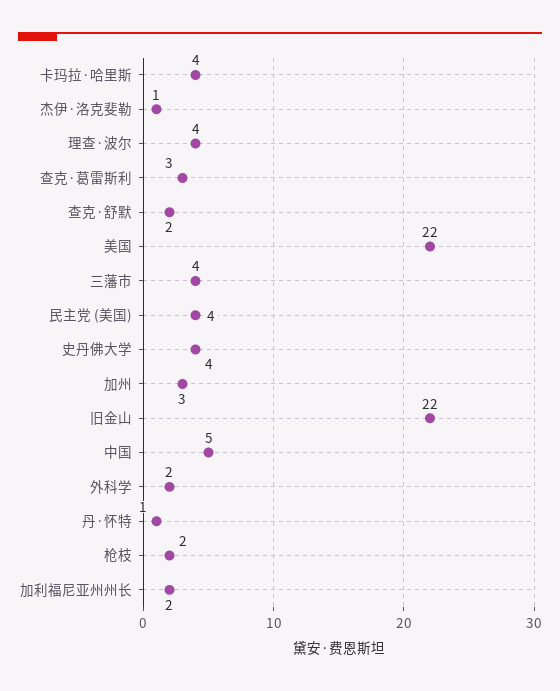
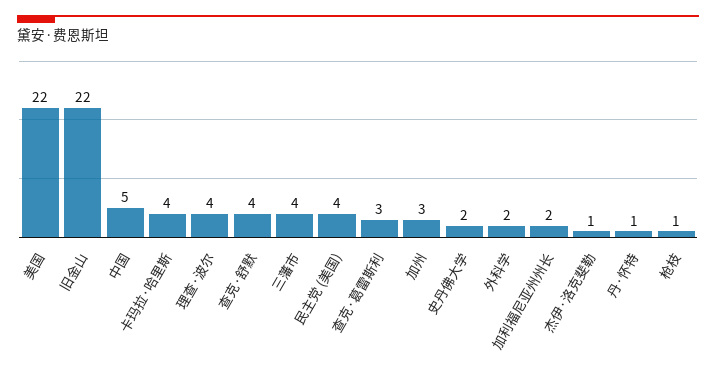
  {
    "卡玛拉·哈里斯": 4,
    "杰伊·洛克斐勒": 1,
    "理查·波尔": 4,
    "查克·葛雷斯利": 3,
-   "查克·舒默": 2,
+   "查克·舒默": 4,
    "美国": 22,
    "三藩市": 4,
    "民主党 (美国)": 4,
-   "史丹佛大学": 4,
+   "史丹佛大学": 2,
    "加州": 3,
    "旧金山": 22,
    "中国": 5,
    "外科学": 2,
    "丹·怀特": 1,
-   "枪枝": 2,
+   "枪枝": 1,
    "加利福尼亚州州长": 2
  }

